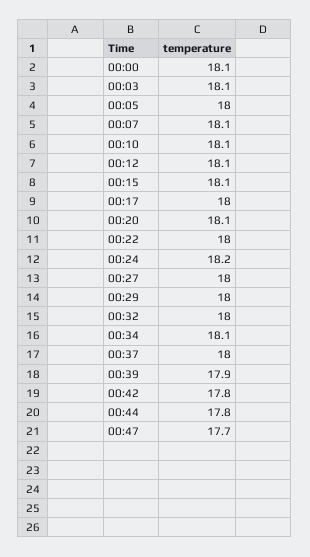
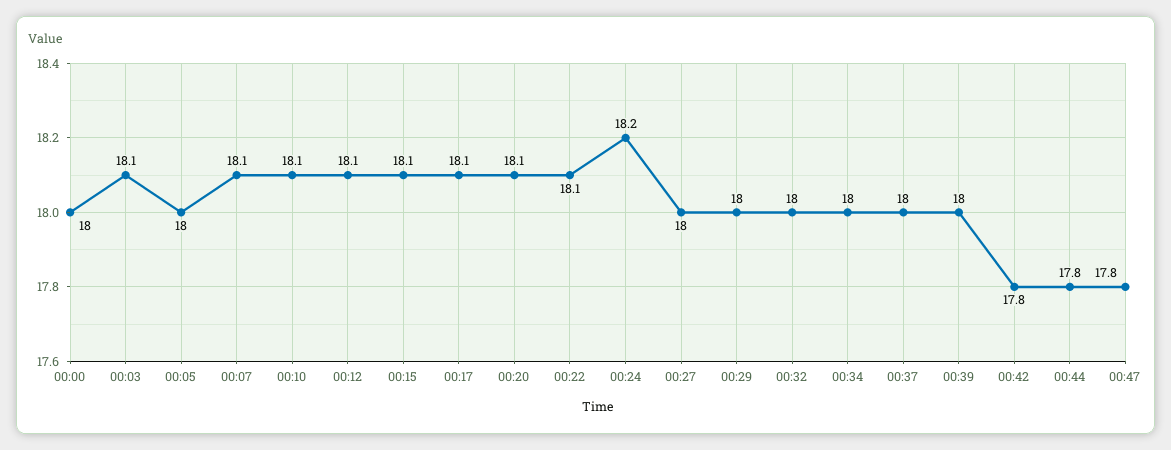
  {
-   "00:00": 18.1,
+   "00:00": 18,
    "00:03": 18.1,
    "00:05": 18,
    "00:07": 18.1,
    "00:10": 18.1,
    "00:12": 18.1,
    "00:15": 18.1,
-   "00:17": 18,
+   "00:17": 18.1,
    "00:20": 18.1,
-   "00:22": 18,
+   "00:22": 18.1,
    "00:24": 18.2,
    "00:27": 18,
    "00:29": 18,
    "00:32": 18,
-   "00:34": 18.1,
+   "00:34": 18,
    "00:37": 18,
-   "00:39": 17.9,
+   "00:39": 18,
    "00:42": 17.8,
    "00:44": 17.8,
-   "00:47": 17.7
+   "00:47": 17.8
  }

